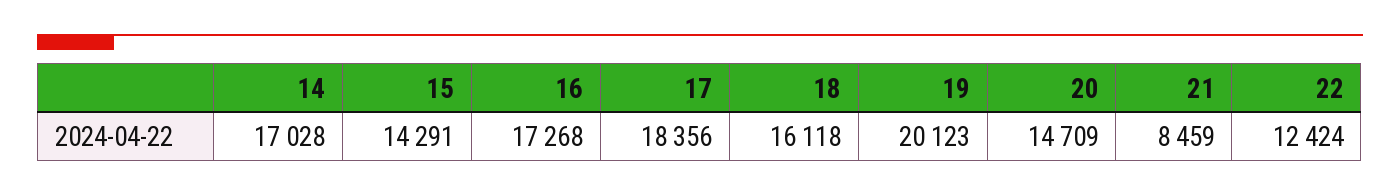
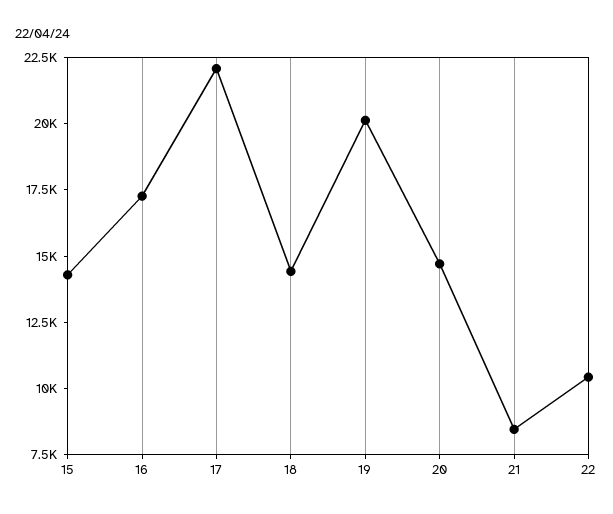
  {
-   "14": 17028,
    "15": 14291,
    "16": 17268,
-   "17": 18356,
+   "17": 22000,
-   "18": 16118,
+   "18": 14500,
    "19": 20123,
    "20": 14709,
    "21": 8459,
-   "22": 12424
+   "22": 10500
  }

